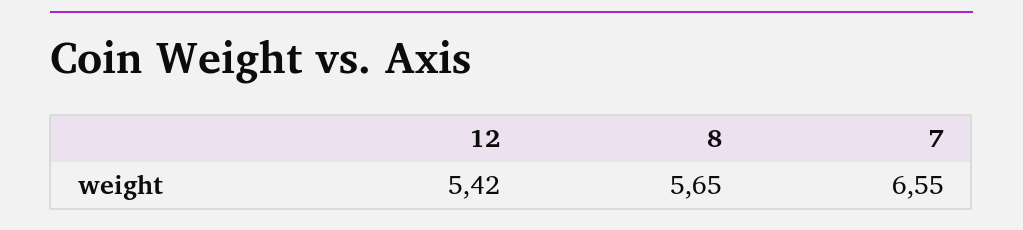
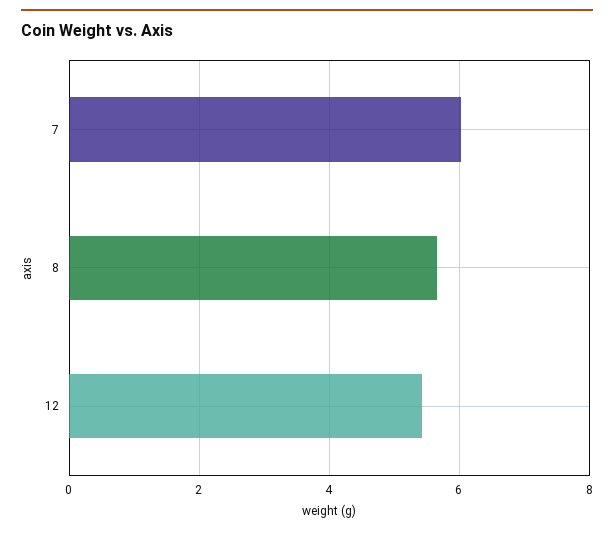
  {
    "12": 5.42,
    "8": 5.65,
-   "7": 6.55
+   "7": 6
  }

